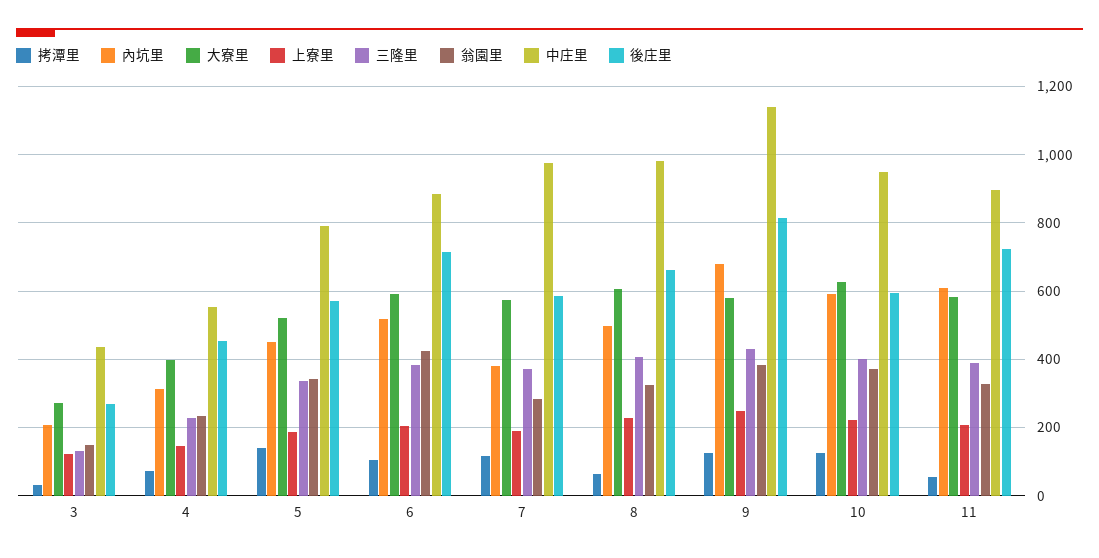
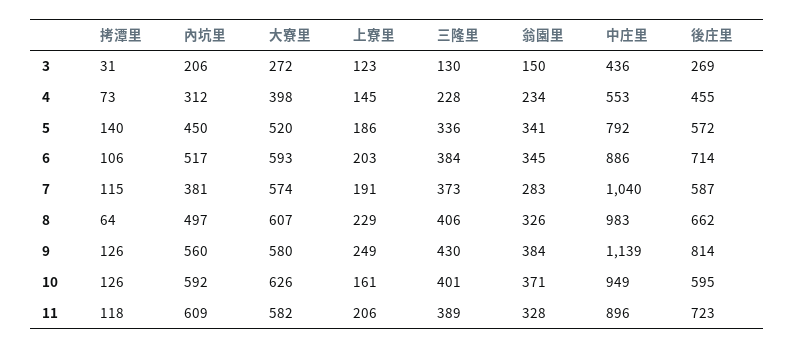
  {
    "拷潭里": {
      "3": 31,
      "4": 73,
      "5": 140,
      "6": 106,
      "7": 115,
      "8": 64,
      "9": 126,
      "10": 126,
-     "11": 60
+     "11": 118
    },
    "內坑里": {
      "3": 206,
      "4": 312,
      "5": 450,
      "6": 517,
      "7": 381,
      "8": 497,
-     "9": 680,
+     "9": 560,
      "10": 592,
      "11": 609
    },
    "大寮里": {
      "3": 272,
      "4": 398,
      "5": 520,
      "6": 593,
      "7": 574,
      "8": 607,
      "9": 580,
      "10": 626,
      "11": 582
    },
    "上寮里": {
      "3": 123,
      "4": 145,
      "5": 186,
      "6": 203,
      "7": 191,
      "8": 229,
      "9": 249,
-     "10": 220,
+     "10": 161,
      "11": 206
    },
    "三隆里": {
      "3": 130,
      "4": 228,
      "5": 336,
      "6": 384,
      "7": 373,
      "8": 406,
      "9": 430,
      "10": 401,
      "11": 389
    },
    "翁園里": {
      "3": 150,
      "4": 234,
      "5": 341,
-     "6": 420,
+     "6": 345,
      "7": 283,
      "8": 326,
      "9": 384,
      "10": 371,
      "11": 328
    },
    "中庄里": {
      "3": 436,
      "4": 553,
      "5": 792,
      "6": 886,
-     "7": 980,
+     "7": 1040,
      "8": 983,
      "9": 1139,
      "10": 949,
      "11": 896
    },
    "後庄里": {
      "3": 269,
      "4": 455,
      "5": 572,
      "6": 714,
      "7": 587,
      "8": 662,
      "9": 814,
      "10": 595,
      "11": 723
    }
  }

